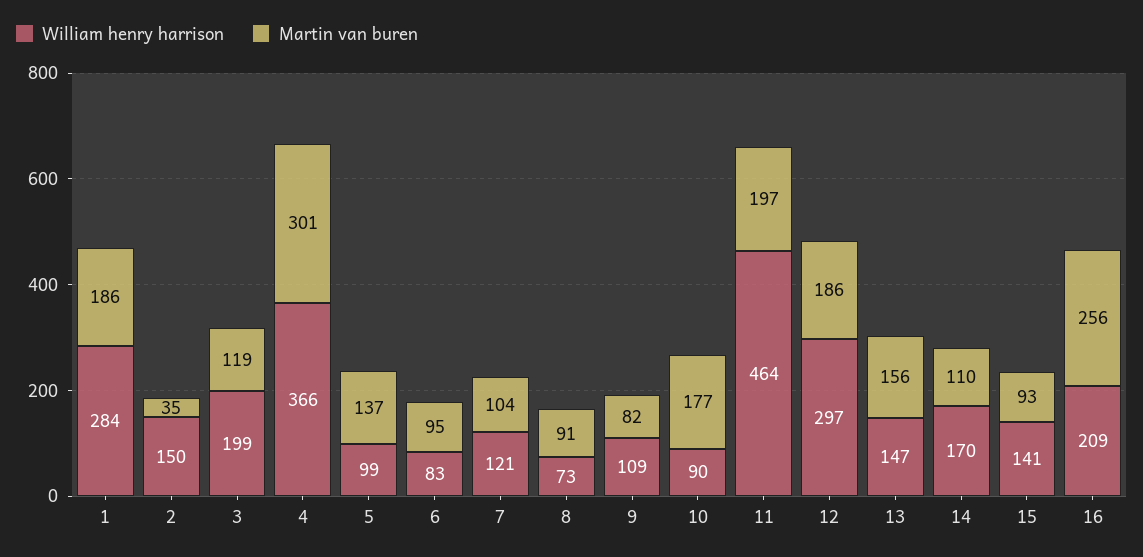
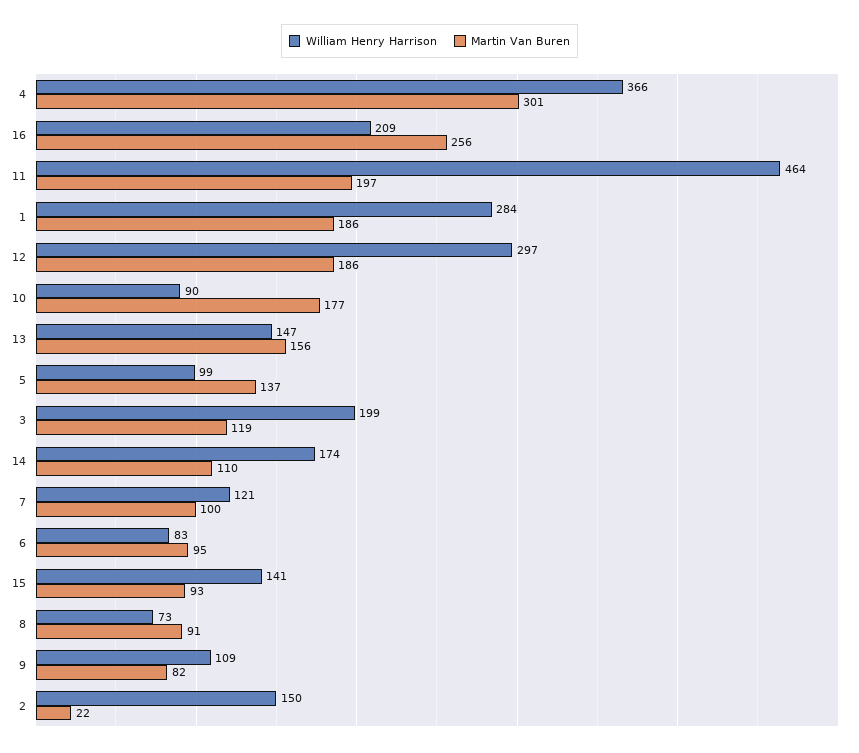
  {
    "William henry harrison": {
      "1": 284,
      "2": 150,
      "3": 199,
      "4": 366,
      "5": 99,
      "6": 83,
      "7": 121,
      "8": 73,
      "9": 109,
      "10": 90,
      "11": 464,
      "12": 297,
      "13": 147,
-     "14": 170,
+     "14": 174,
      "15": 141,
      "16": 209
    },
    "Martin van buren": {
      "1": 186,
-     "2": 35,
+     "2": 22,
      "3": 119,
      "4": 301,
      "5": 137,
      "6": 95,
-     "7": 104,
+     "7": 100,
      "8": 91,
      "9": 82,
      "10": 177,
      "11": 197,
      "12": 186,
      "13": 156,
      "14": 110,
      "15": 93,
      "16": 256
    }
  }

